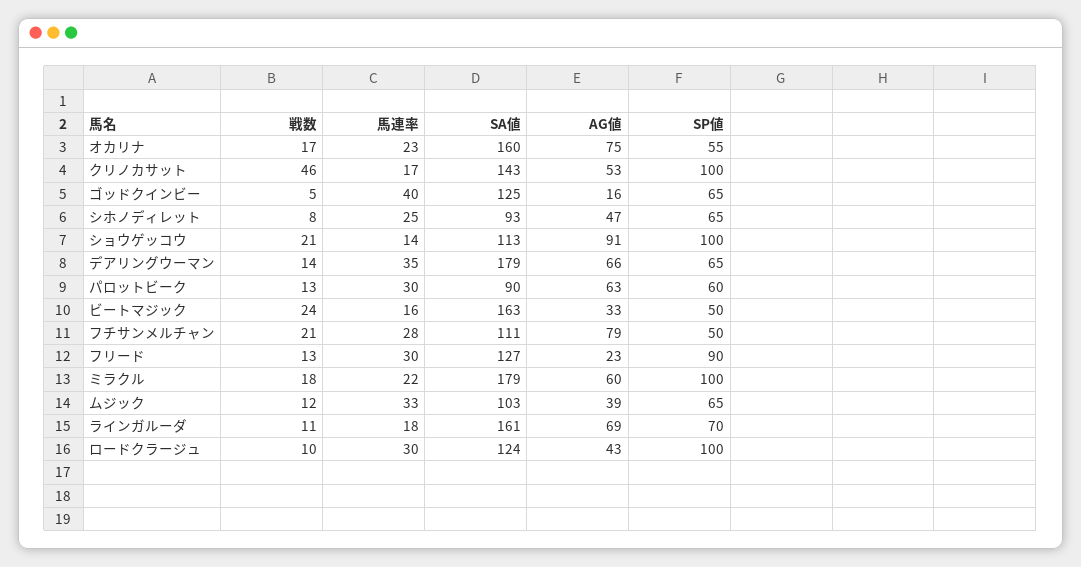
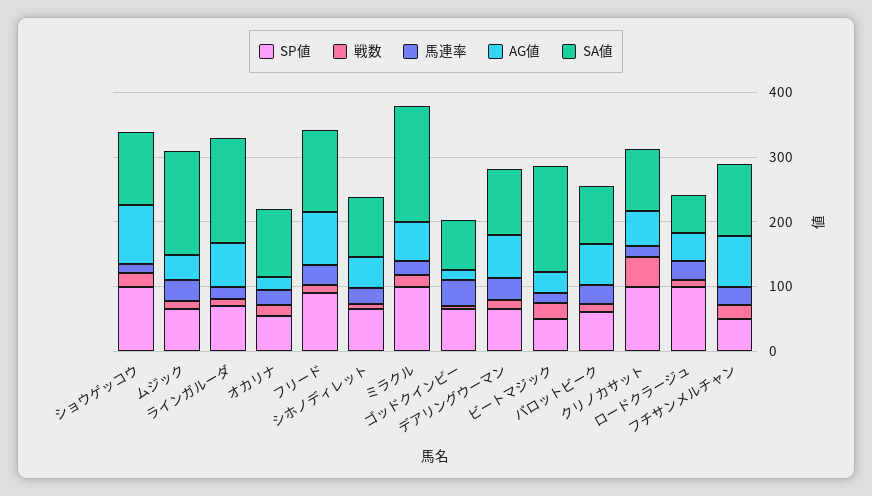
  {
    "戦数": {
      "オカリナ": 17,
      "クリノカサット": 46,
      "ゴッドクインビー": 5,
      "シホノディレット": 8,
      "ショウゲッコウ": 21,
      "デアリングウーマン": 14,
      "パロットビーク": 13,
      "ビートマジック": 24,
      "フチサンメルチャン": 21,
      "フリード": 13,
      "ミラクル": 18,
      "ムジック": 12,
      "ラインガルーダ": 11,
      "ロードクラージュ": 10
    },
    "馬連率": {
      "オカリナ": 23,
      "クリノカサット": 17,
      "ゴッドクインビー": 40,
      "シホノディレット": 25,
      "ショウゲッコウ": 14,
      "デアリングウーマン": 35,
      "パロットビーク": 30,
      "ビートマジック": 16,
      "フチサンメルチャン": 28,
      "フリード": 30,
      "ミラクル": 22,
      "ムジック": 33,
      "ラインガルーダ": 18,
      "ロードクラージュ": 30
    },
    "SA値": {
-     "オカリナ": 160,
+     "オカリナ": 100,
-     "クリノカサット": 143,
+     "クリノカサット": 100,
-     "ゴッドクインビー": 125,
+     "ゴッドクインビー": 80,
      "シホノディレット": 93,
      "ショウゲッコウ": 113,
-     "デアリングウーマン": 179,
+     "デアリングウーマン": 100,
      "パロットビーク": 90,
      "ビートマジック": 163,
      "フチサンメルチャン": 111,
      "フリード": 127,
      "ミラクル": 179,
-     "ムジック": 103,
+     "ムジック": 160,
      "ラインガルーダ": 161,
-     "ロードクラージュ": 124
+     "ロードクラージュ": 60
    },
    "AG値": {
-     "オカリナ": 75,
+     "オカリナ": 20,
      "クリノカサット": 53,
      "ゴッドクインビー": 16,
      "シホノディレット": 47,
      "ショウゲッコウ": 91,
      "デアリングウーマン": 66,
      "パロットビーク": 63,
      "ビートマジック": 33,
      "フチサンメルチャン": 79,
-     "フリード": 23,
+     "フリード": 80,
      "ミラクル": 60,
      "ムジック": 39,
      "ラインガルーダ": 69,
      "ロードクラージュ": 43
    },
    "SP値": {
      "オカリナ": 55,
      "クリノカサット": 100,
      "ゴッドクインビー": 65,
      "シホノディレット": 65,
      "ショウゲッコウ": 100,
      "デアリングウーマン": 65,
      "パロットビーク": 60,
      "ビートマジック": 50,
      "フチサンメルチャン": 50,
      "フリード": 90,
      "ミラクル": 100,
      "ムジック": 65,
      "ラインガルーダ": 70,
      "ロードクラージュ": 100
    }
  }

